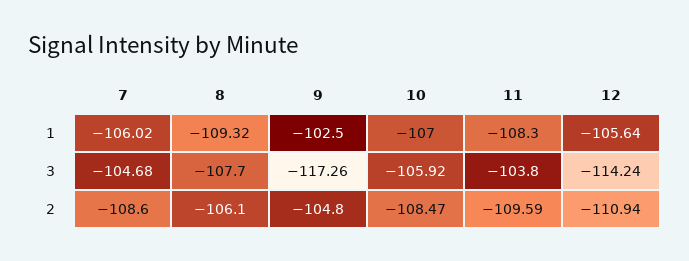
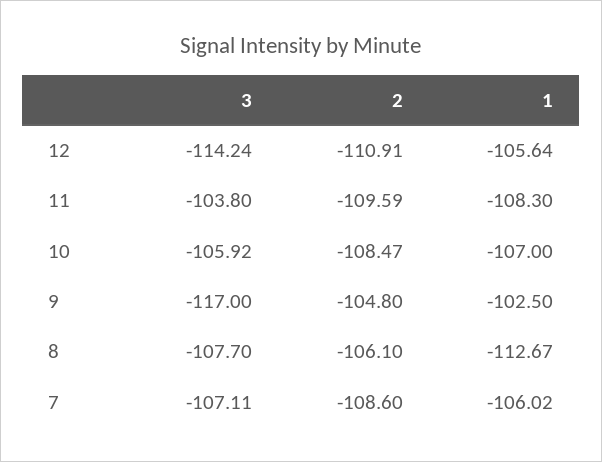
  {
    "7": {
      "1": -106.02,
-     "3": -104.68,
+     "3": -107.11,
      "2": -108.6
    },
    "8": {
-     "1": -109.32,
+     "1": -112.67,
      "3": -107.7,
      "2": -106.1
    },
    "9": {
      "1": -102.5,
-     "3": -117.26,
+     "3": -117,
      "2": -104.8
    },
    "10": {
      "1": -107,
      "3": -105.92,
      "2": -108.47
    },
    "11": {
      "1": -108.3,
      "3": -103.8,
      "2": -109.59
    },
    "12": {
      "1": -105.64,
      "3": -114.24,
-     "2": -110.94
+     "2": -110.91
    }
  }

